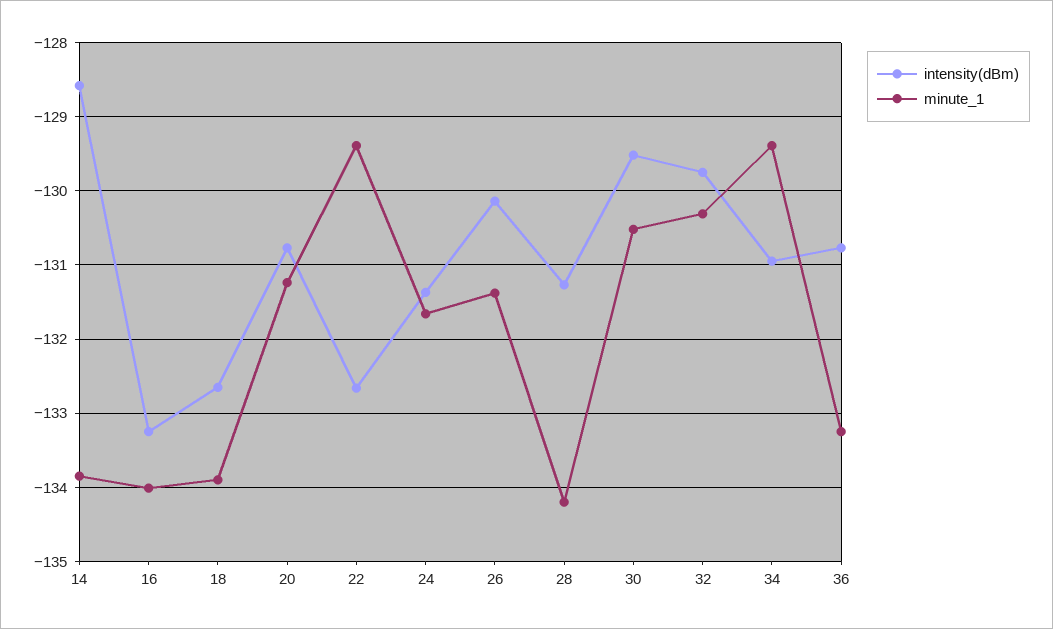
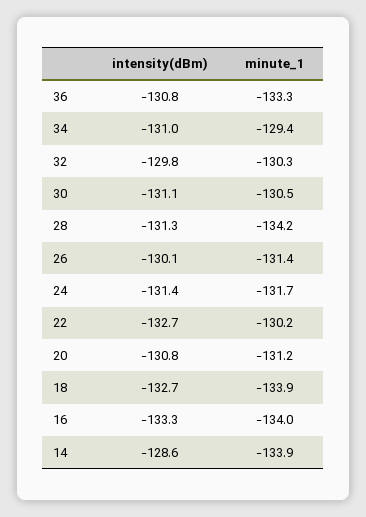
  {
    "intensity(dBm)": {
      "14": -128.6,
      "16": -133.3,
      "18": -132.7,
      "20": -130.8,
      "22": -132.7,
      "24": -131.4,
      "26": -130.1,
      "28": -131.3,
-     "30": -129.5,
+     "30": -131.1,
      "32": -129.8,
      "34": -131,
      "36": -130.8
    },
    "minute_1": {
      "14": -133.9,
      "16": -134,
      "18": -133.9,
      "20": -131.2,
-     "22": -129.4,
+     "22": -130.2,
      "24": -131.7,
      "26": -131.4,
      "28": -134.2,
      "30": -130.5,
      "32": -130.3,
      "34": -129.4,
      "36": -133.3
    }
  }

